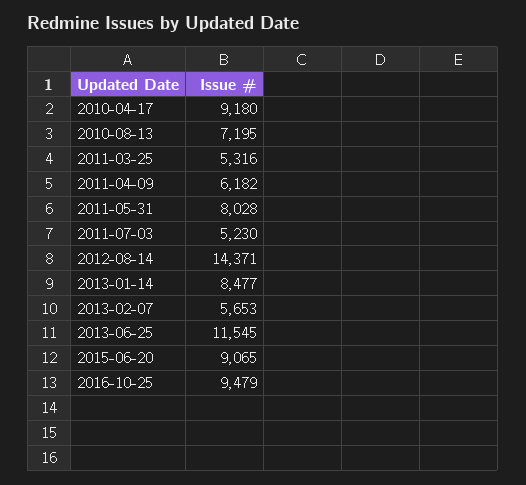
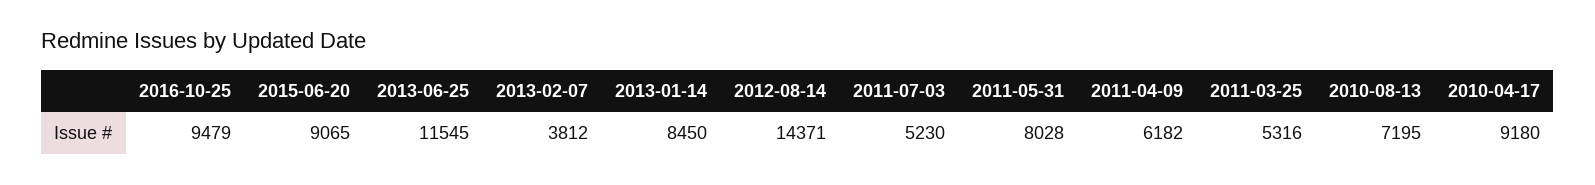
  {
    "2010-04-17": 9180,
    "2010-08-13": 7195,
    "2011-03-25": 5316,
    "2011-04-09": 6182,
    "2011-05-31": 8028,
    "2011-07-03": 5230,
    "2012-08-14": 14371,
-   "2013-01-14": 8477,
+   "2013-01-14": 8450,
-   "2013-02-07": 5653,
+   "2013-02-07": 3812,
    "2013-06-25": 11545,
    "2015-06-20": 9065,
    "2016-10-25": 9479
  }

